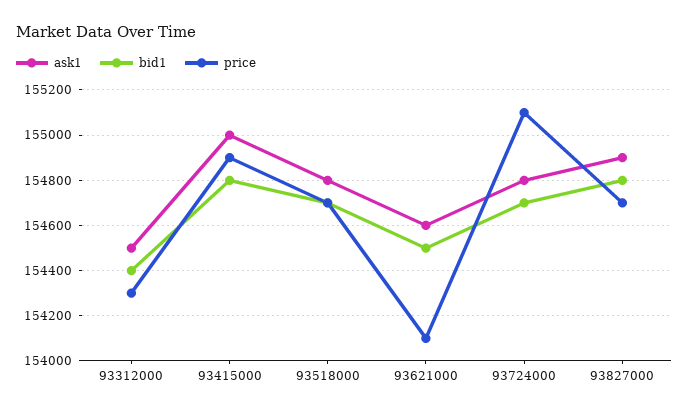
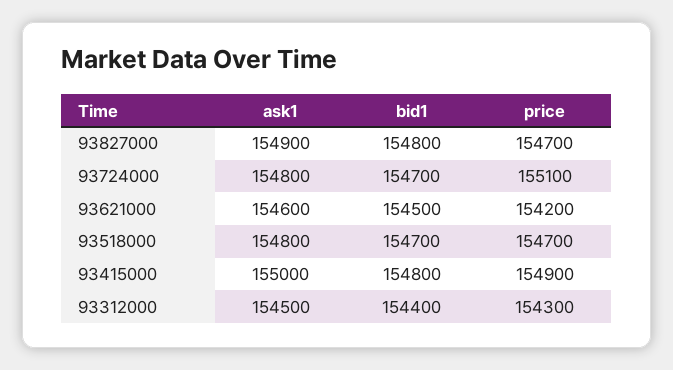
  {
    "ask1": {
      "93312000": 154500,
      "93415000": 155000,
      "93518000": 154800,
      "93621000": 154600,
      "93724000": 154800,
      "93827000": 154900
    },
    "bid1": {
      "93312000": 154400,
      "93415000": 154800,
      "93518000": 154700,
      "93621000": 154500,
      "93724000": 154700,
      "93827000": 154800
    },
    "price": {
      "93312000": 154300,
      "93415000": 154900,
      "93518000": 154700,
-     "93621000": 154100,
+     "93621000": 154200,
      "93724000": 155100,
      "93827000": 154700
    }
  }

